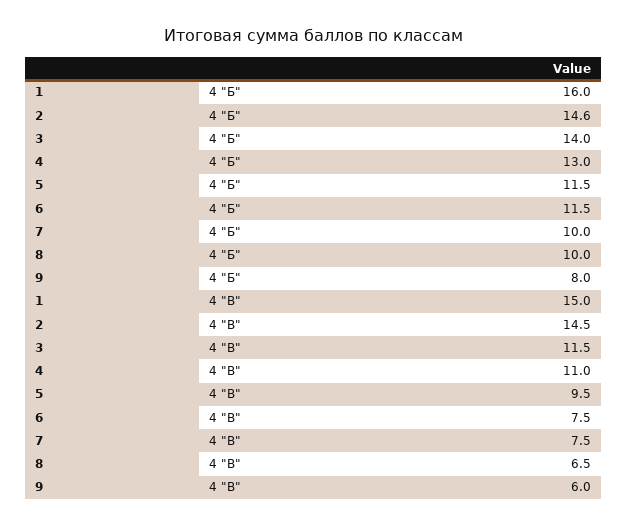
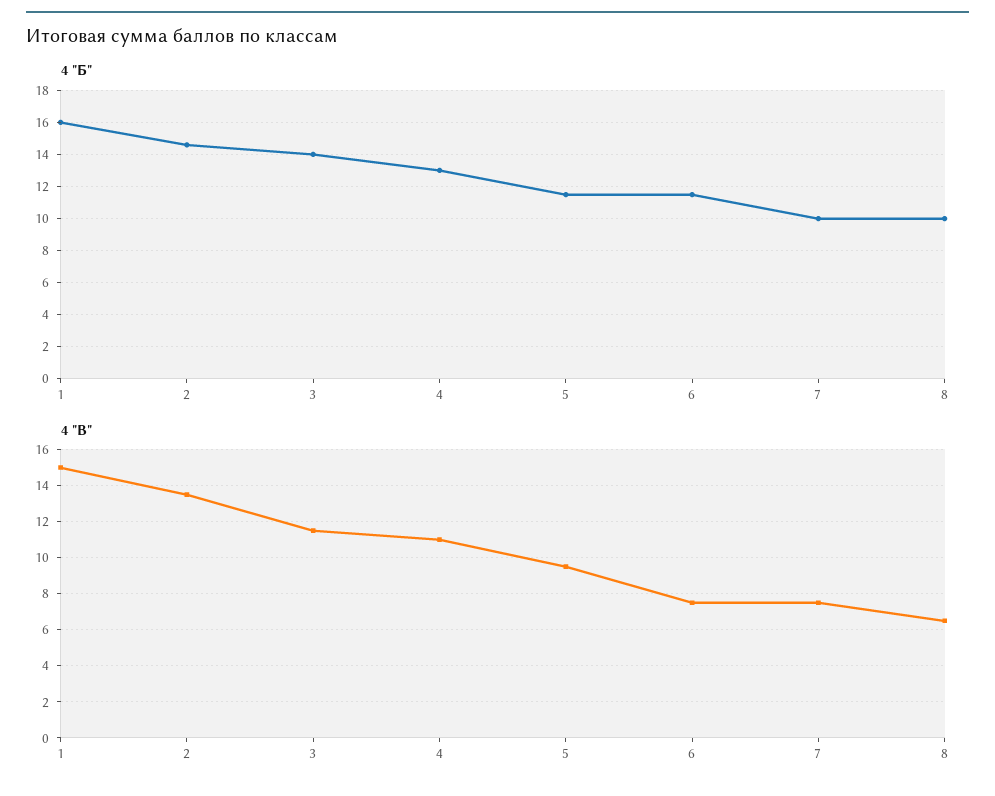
  {
    "4 \"Б\"": {
      "1": 16,
      "2": 14.6,
      "3": 14,
      "4": 13,
      "5": 11.5,
      "6": 11.5,
      "7": 10,
-     "8": 10,
+     "8": 10
-     "9": 8
    },
    "4 \"В\"": {
      "1": 15,
-     "2": 14.5,
+     "2": 13.5,
      "3": 11.5,
      "4": 11,
      "5": 9.5,
      "6": 7.5,
      "7": 7.5,
-     "8": 6.5,
+     "8": 6.5
-     "9": 6
    }
  }

